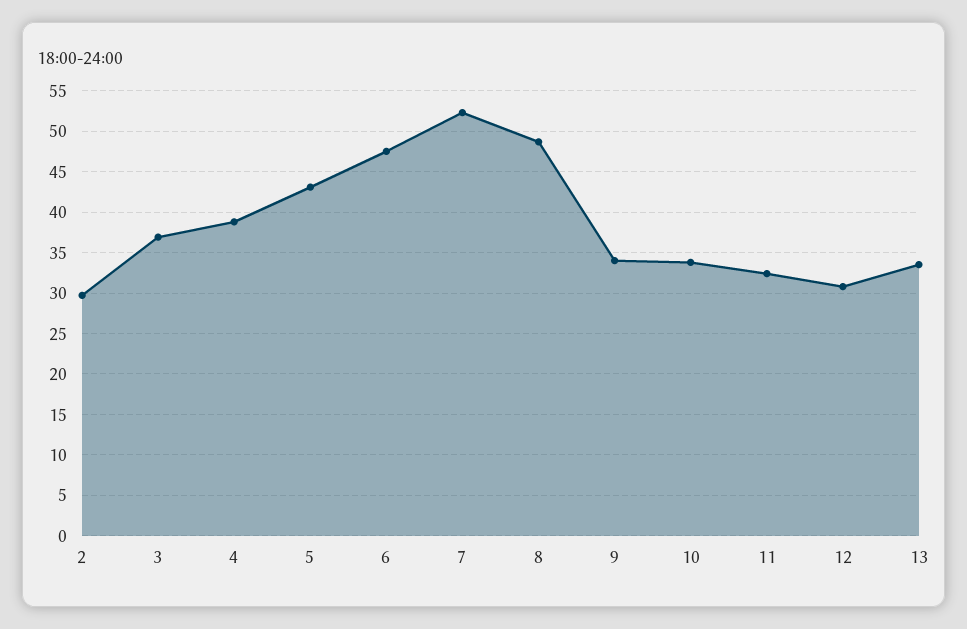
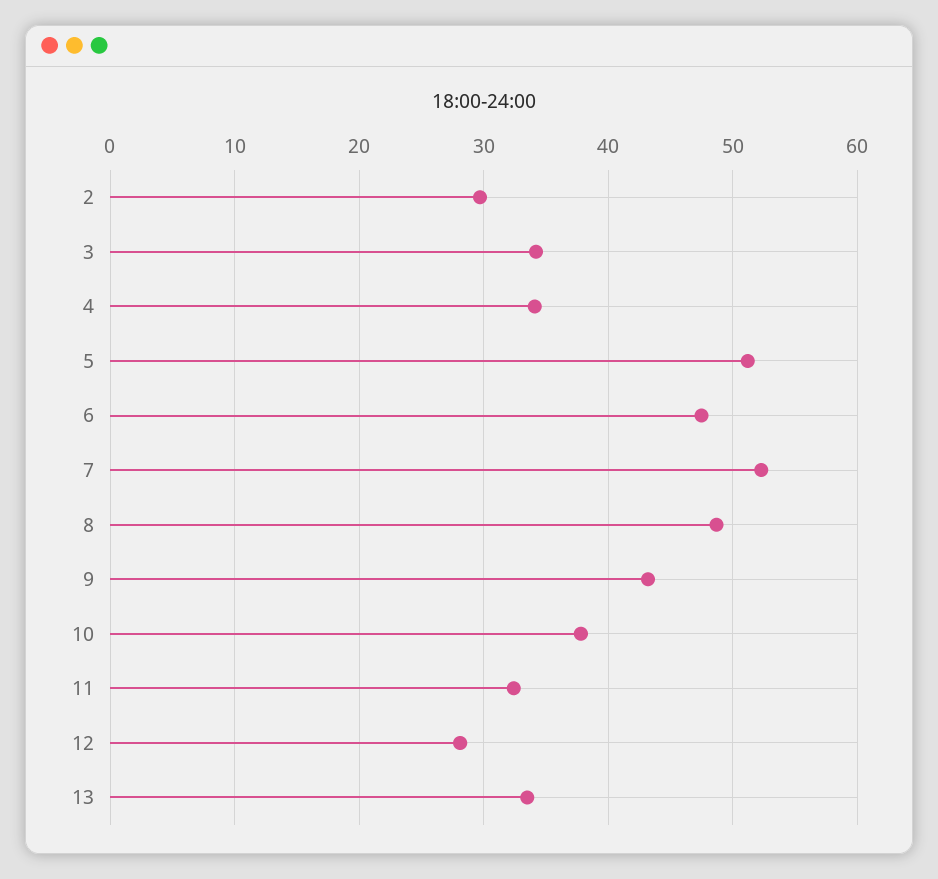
  {
    "2": 30,
-   "3": 37,
+   "3": 34,
-   "4": 39,
+   "4": 34,
-   "5": 43,
+   "5": 51,
    "6": 48,
    "7": 52,
    "8": 49,
-   "9": 34,
+   "9": 43,
-   "10": 34,
+   "10": 38,
    "11": 32,
-   "12": 31,
+   "12": 28,
    "13": 34
  }

